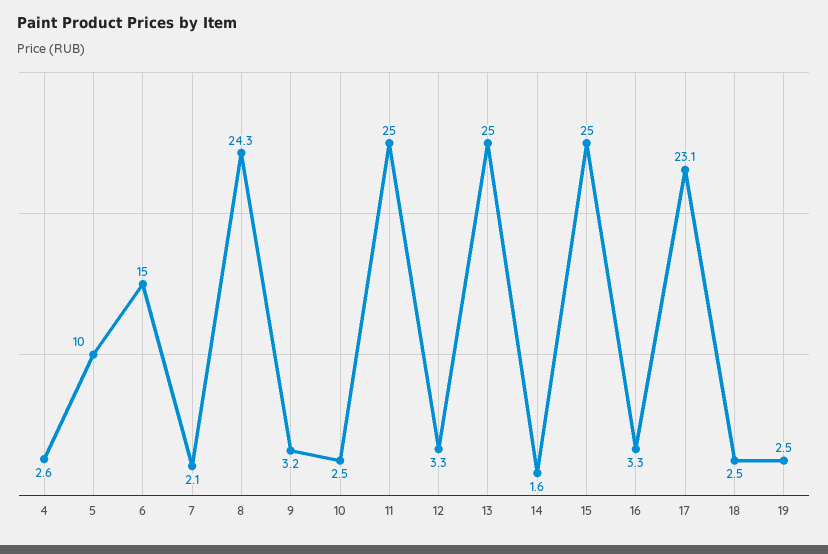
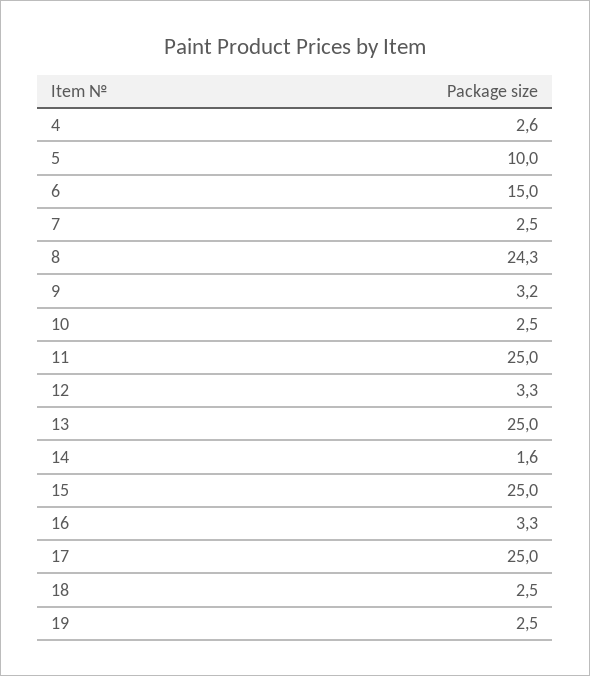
  {
    "4": 2.6,
    "5": 10,
    "6": 15,
-   "7": 2.1,
+   "7": 2.5,
    "8": 24.3,
    "9": 3.2,
    "10": 2.5,
    "11": 25,
    "12": 3.3,
    "13": 25,
    "14": 1.6,
    "15": 25,
    "16": 3.3,
-   "17": 23.1,
+   "17": 25,
    "18": 2.5,
    "19": 2.5
  }

